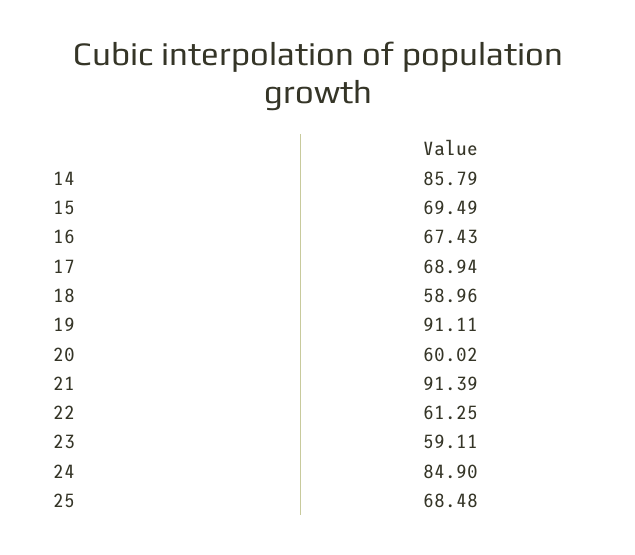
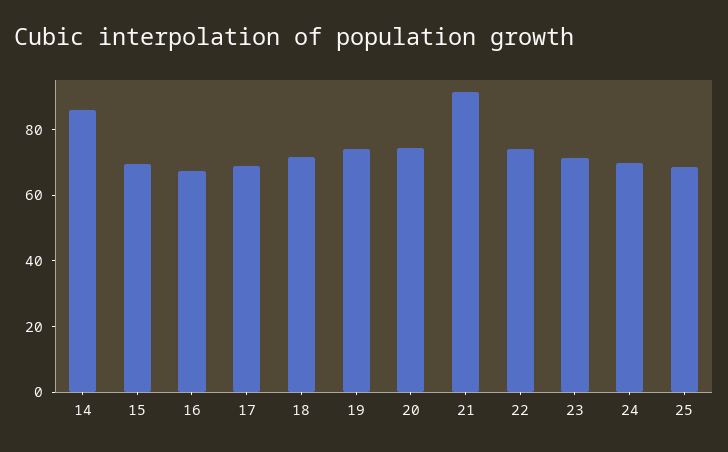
  {
    "14": 85.79,
    "15": 69.49,
    "16": 67.43,
    "17": 68.94,
-   "18": 58.96,
+   "18": 70,
-   "19": 91.11,
+   "19": 75,
-   "20": 60.02,
+   "20": 75,
    "21": 91.39,
-   "22": 61.25,
+   "22": 75,
-   "23": 59.11,
+   "23": 70,
-   "24": 84.9,
+   "24": 70,
    "25": 68.48
  }

